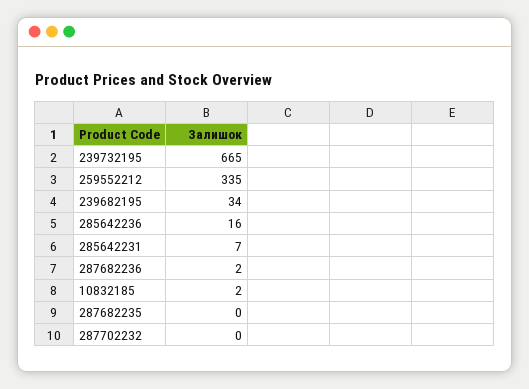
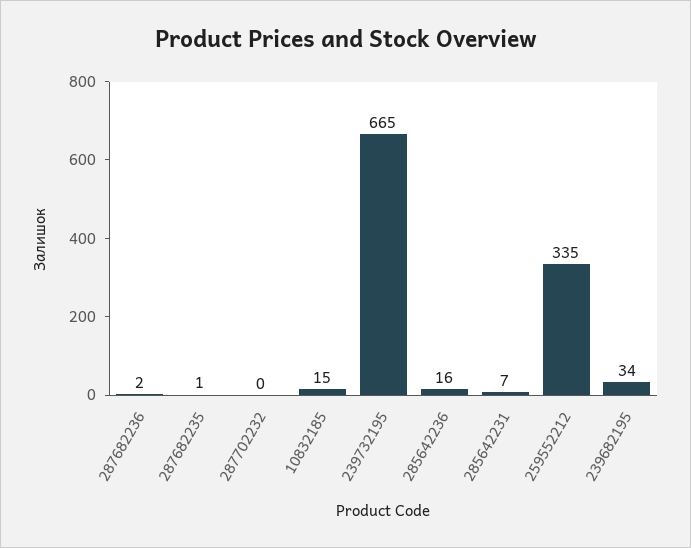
  {
    "239732195": 665,
    "259552212": 335,
    "239682195": 34,
    "285642236": 16,
    "285642231": 7,
    "287682236": 2,
-   "10832185": 2,
+   "10832185": 15,
-   "287682235": 0,
+   "287682235": 1,
    "287702232": 0
  }

